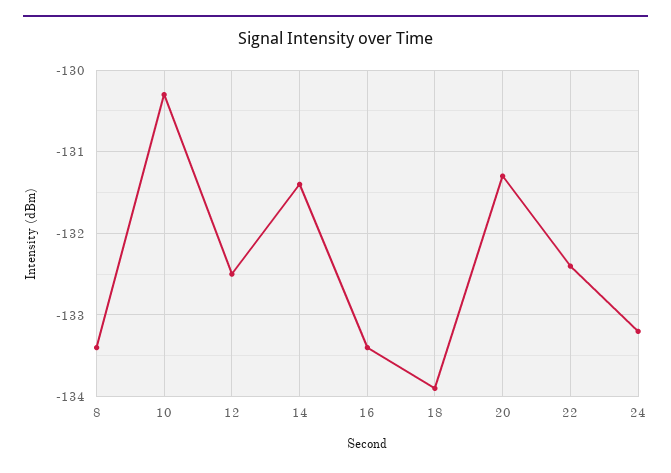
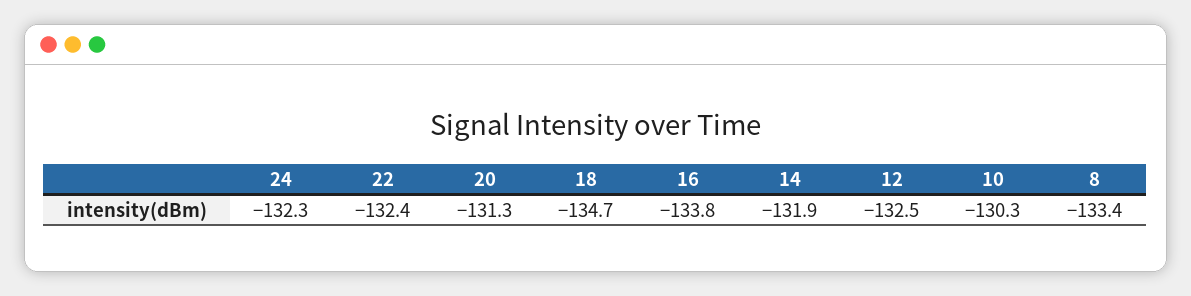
  {
    "8": -133.4,
    "10": -130.3,
    "12": -132.5,
-   "14": -131.4,
+   "14": -131.9,
-   "16": -133.4,
+   "16": -133.8,
-   "18": -133.9,
+   "18": -134.7,
    "20": -131.3,
    "22": -132.4,
-   "24": -133.2
+   "24": -132.3
  }

